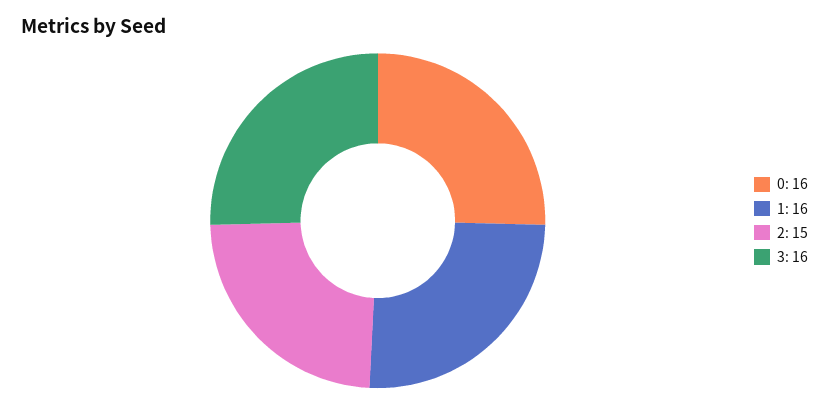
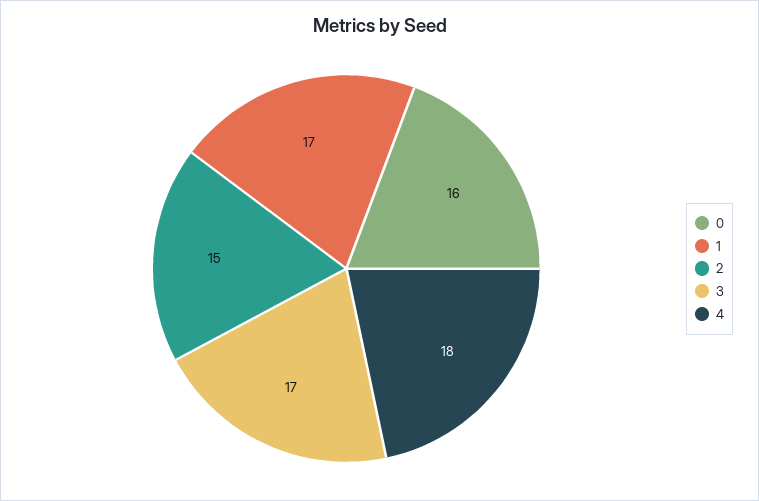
  {
    "0": 16,
-   "1": 16,
+   "1": 17,
    "2": 15,
-   "3": 16
+   "3": 17,
+   "4": 18
  }

